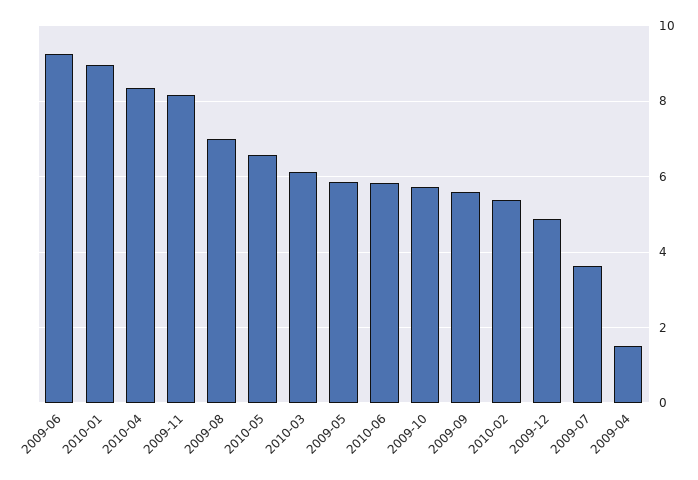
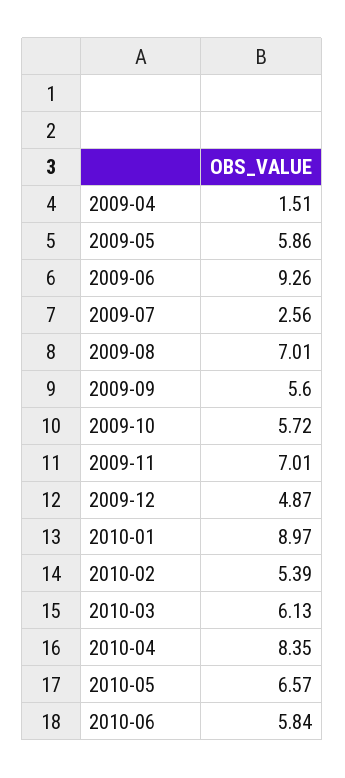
  {
    "2009-06": 9.26,
    "2010-01": 8.97,
    "2010-04": 8.35,
-   "2009-11": 8.2,
+   "2009-11": 7.01,
    "2009-08": 7.01,
    "2010-05": 6.57,
    "2010-03": 6.13,
    "2009-05": 5.86,
    "2010-06": 5.84,
    "2009-10": 5.72,
    "2009-09": 5.6,
    "2010-02": 5.39,
    "2009-12": 4.87,
-   "2009-07": 3.6,
+   "2009-07": 2.56,
    "2009-04": 1.51
  }

